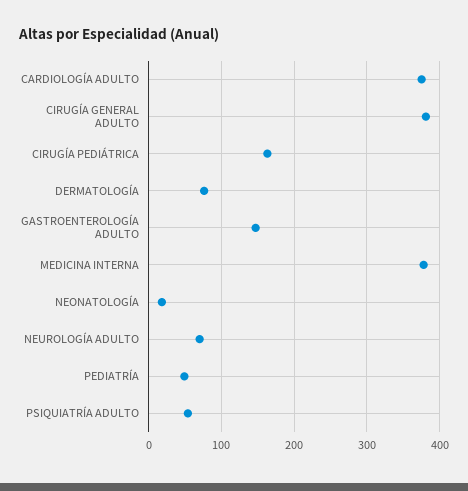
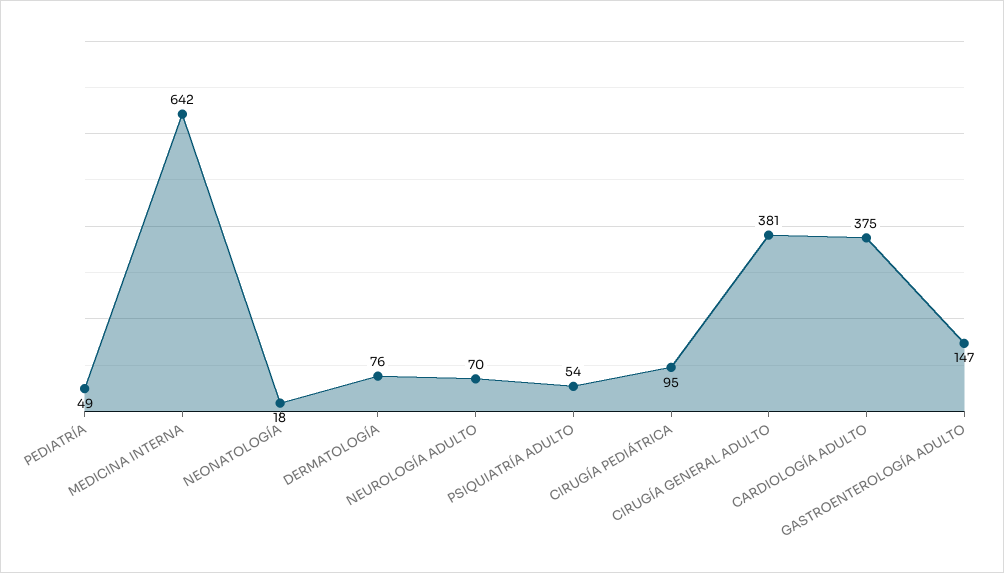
  {
    "CARDIOLOGÍA ADULTO": 375,
    "CIRUGÍA GENERAL ADULTO": 381,
-   "CIRUGÍA PEDIÁTRICA": 160,
+   "CIRUGÍA PEDIÁTRICA": 95,
    "DERMATOLOGÍA": 76,
    "GASTROENTEROLOGÍA ADULTO": 147,
-   "MEDICINA INTERNA": 380,
+   "MEDICINA INTERNA": 642,
    "NEONATOLOGÍA": 18,
    "NEUROLOGÍA ADULTO": 70,
    "PEDIATRÍA": 49,
    "PSIQUIATRÍA ADULTO": 54
  }

